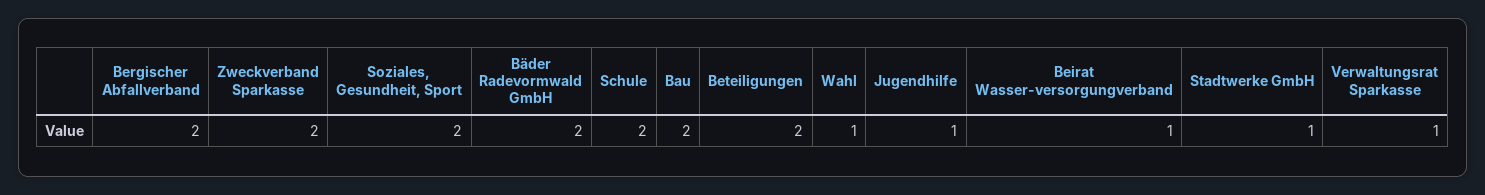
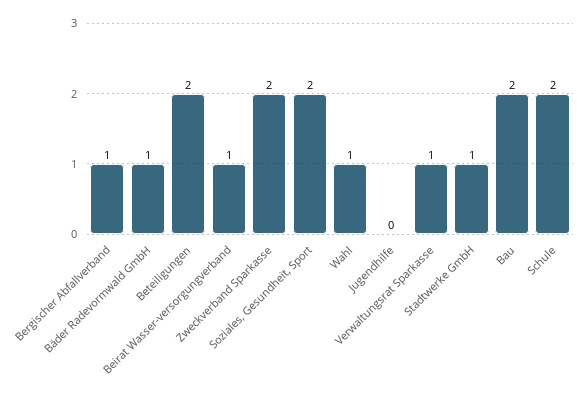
  {
-   "Bergischer Abfallverband": 2,
+   "Bergischer Abfallverband": 1,
    "Zweckverband Sparkasse": 2,
    "Soziales, Gesundheit, Sport": 2,
-   "Bäder Radevormwald GmbH": 2,
+   "Bäder Radevormwald GmbH": 1,
    "Schule": 2,
    "Bau": 2,
    "Beteiligungen": 2,
    "Wahl": 1,
-   "Jugendhilfe": 1,
+   "Jugendhilfe": 0,
    "Beirat Wasser-versorgungverband": 1,
    "Stadtwerke GmbH": 1,
    "Verwaltungsrat Sparkasse": 1
  }

